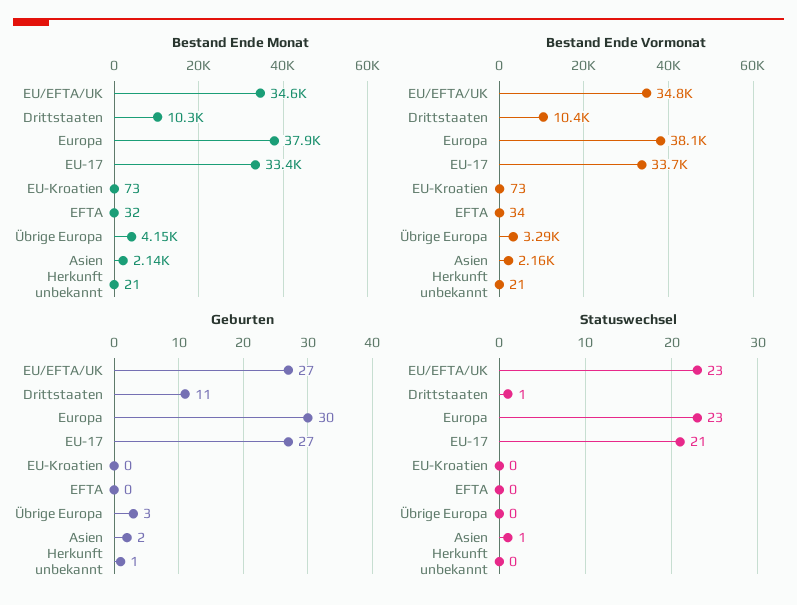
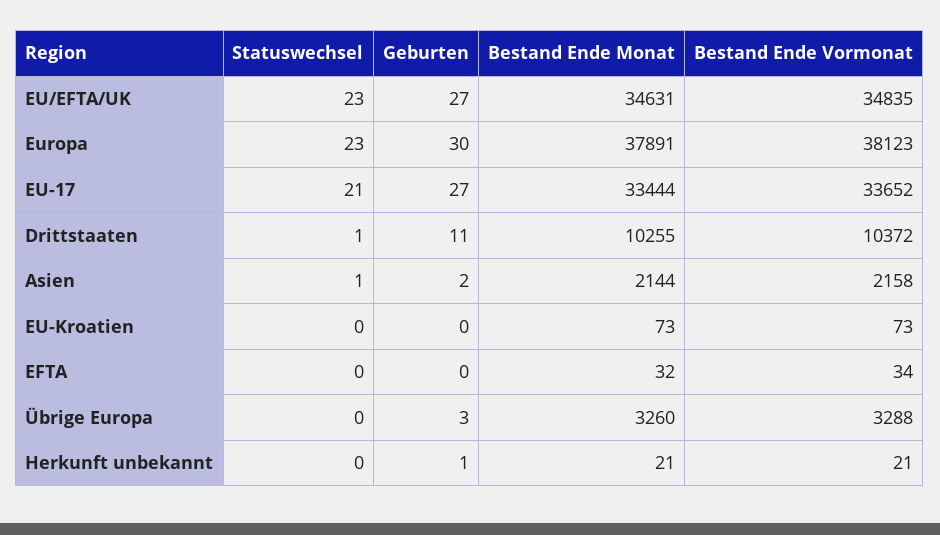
  {
    "Bestand Ende Monat": {
      "EU/EFTA/UK": 34631,
      "Drittstaaten": 10255,
      "Europa": 37891,
      "EU-17": 33444,
      "EU-Kroatien": 73,
      "EFTA": 32,
-     "Übrige Europa": 4150,
+     "Übrige Europa": 3260,
      "Asien": 2144,
      "Herkunft unbekannt": 21
    },
    "Bestand Ende Vormonat": {
      "EU/EFTA/UK": 34835,
      "Drittstaaten": 10372,
      "Europa": 38123,
      "EU-17": 33652,
      "EU-Kroatien": 73,
      "EFTA": 34,
      "Übrige Europa": 3288,
      "Asien": 2158,
      "Herkunft unbekannt": 21
    },
    "Geburten": {
      "EU/EFTA/UK": 27,
      "Drittstaaten": 11,
      "Europa": 30,
      "EU-17": 27,
      "EU-Kroatien": 0,
      "EFTA": 0,
      "Übrige Europa": 3,
      "Asien": 2,
      "Herkunft unbekannt": 1
    },
    "Statuswechsel": {
      "EU/EFTA/UK": 23,
      "Drittstaaten": 1,
      "Europa": 23,
      "EU-17": 21,
      "EU-Kroatien": 0,
      "EFTA": 0,
      "Übrige Europa": 0,
      "Asien": 1,
      "Herkunft unbekannt": 0
    }
  }

